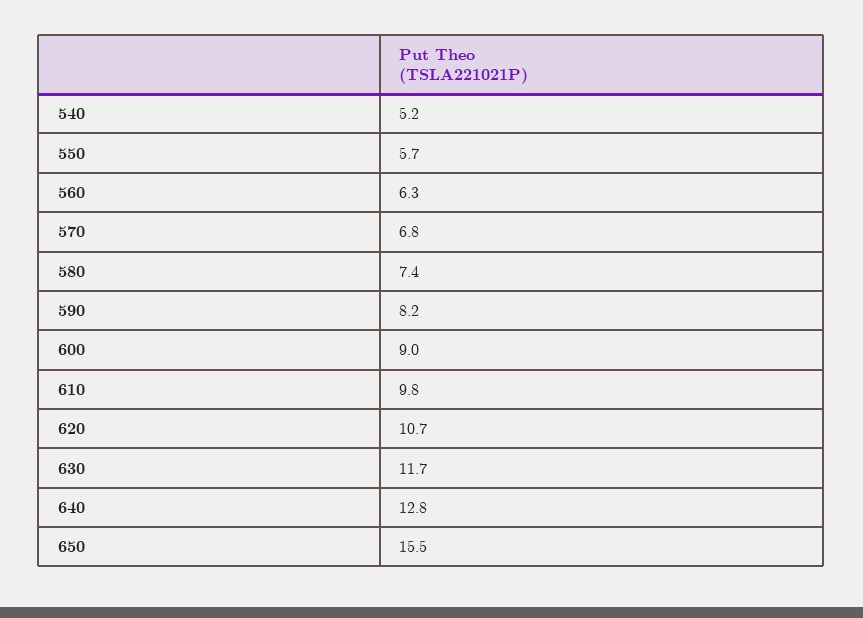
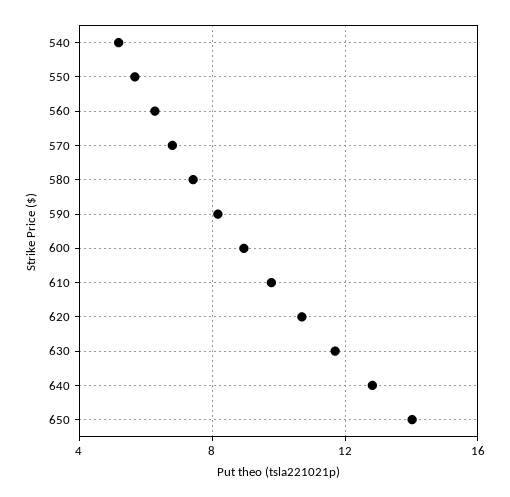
  {
    "540": 5.2,
    "550": 5.7,
    "560": 6.3,
    "570": 6.8,
    "580": 7.4,
    "590": 8.2,
    "600": 9,
    "610": 9.8,
    "620": 10.7,
    "630": 11.7,
    "640": 12.8,
-   "650": 15.5
+   "650": 14
  }

